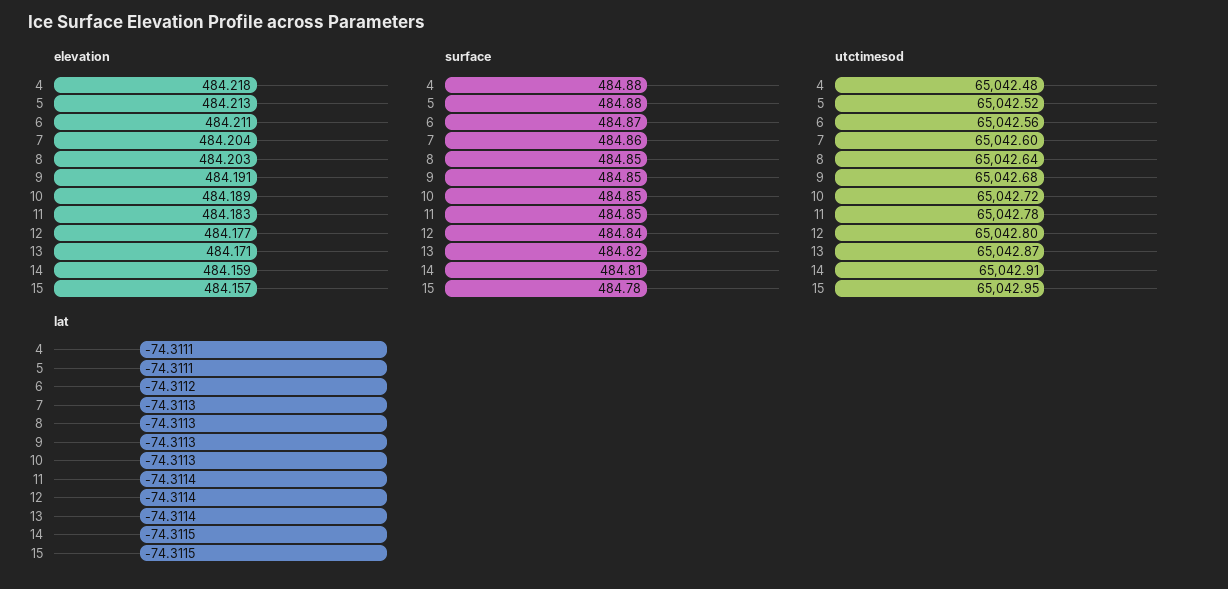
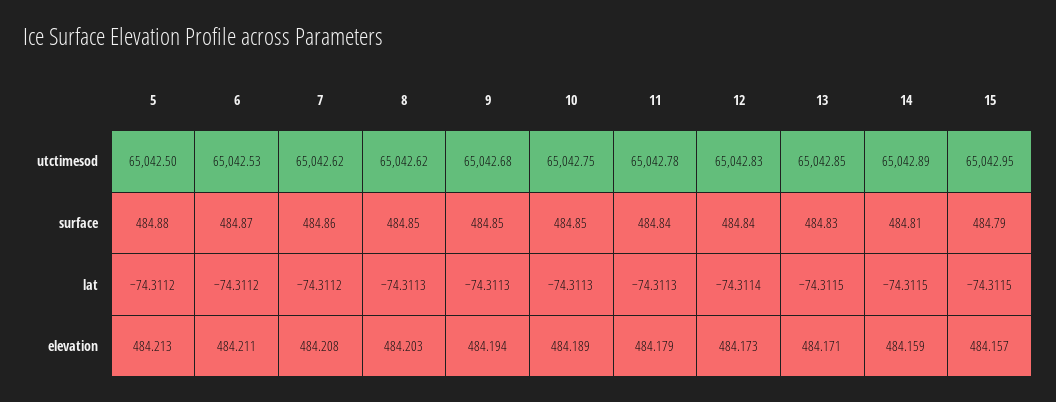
  {
    "elevation": {
-     "4": 484.218,
      "5": 484.213,
      "6": 484.211,
-     "7": 484.204,
+     "7": 484.208,
      "8": 484.203,
-     "9": 484.191,
+     "9": 484.194,
      "10": 484.189,
-     "11": 484.183,
+     "11": 484.179,
-     "12": 484.177,
+     "12": 484.173,
      "13": 484.171,
      "14": 484.159,
      "15": 484.157
    },
    "surface": {
-     "4": 484.88,
      "5": 484.88,
      "6": 484.87,
      "7": 484.86,
      "8": 484.85,
      "9": 484.85,
      "10": 484.85,
-     "11": 484.85,
+     "11": 484.84,
      "12": 484.84,
-     "13": 484.82,
+     "13": 484.83,
      "14": 484.81,
-     "15": 484.78
+     "15": 484.79
    },
    "utctimesod": {
-     "4": 65042.48,
-     "5": 65042.52,
+     "5": 65042.5,
-     "6": 65042.56,
+     "6": 65042.53,
-     "7": 65042.6,
+     "7": 65042.62,
-     "8": 65042.64,
+     "8": 65042.62,
      "9": 65042.68,
-     "10": 65042.72,
+     "10": 65042.75,
      "11": 65042.78,
-     "12": 65042.8,
+     "12": 65042.83,
-     "13": 65042.87,
+     "13": 65042.85,
-     "14": 65042.91,
+     "14": 65042.89,
      "15": 65042.95
    },
    "lat": {
-     "4": -74.3111,
-     "5": -74.3111,
+     "5": -74.3112,
      "6": -74.3112,
-     "7": -74.3113,
+     "7": -74.3112,
      "8": -74.3113,
      "9": -74.3113,
      "10": -74.3113,
-     "11": -74.3114,
+     "11": -74.3113,
      "12": -74.3114,
-     "13": -74.3114,
+     "13": -74.3115,
      "14": -74.3115,
      "15": -74.3115
    }
  }

